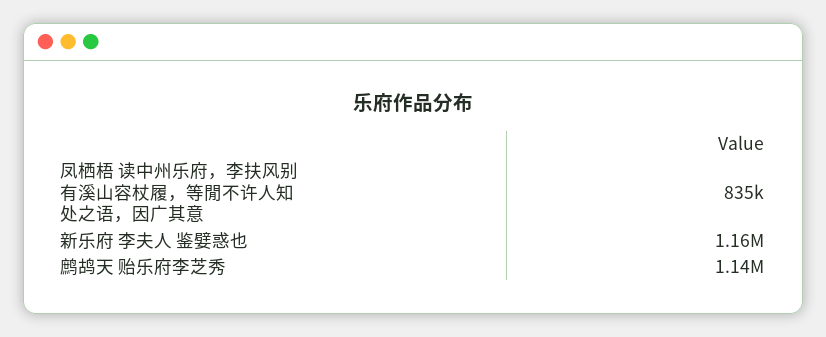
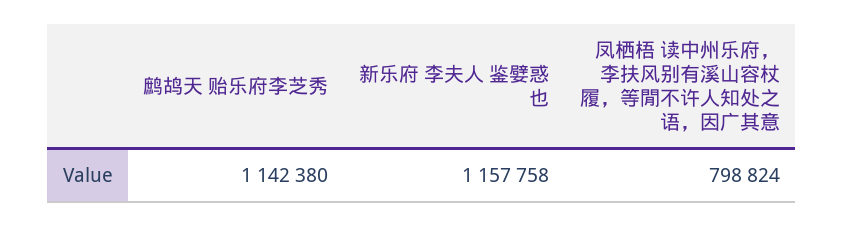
  {
-   "凤栖梧 读中州乐府，李扶风别有溪山容杖履，等閒不许人知处之语，因广其意": 835000,
+   "凤栖梧 读中州乐府，李扶风别有溪山容杖履，等閒不许人知处之语，因广其意": 798824,
    "新乐府 李夫人 鉴嬖惑也": 1157758,
    "鹧鸪天 贻乐府李芝秀": 1142380
  }

